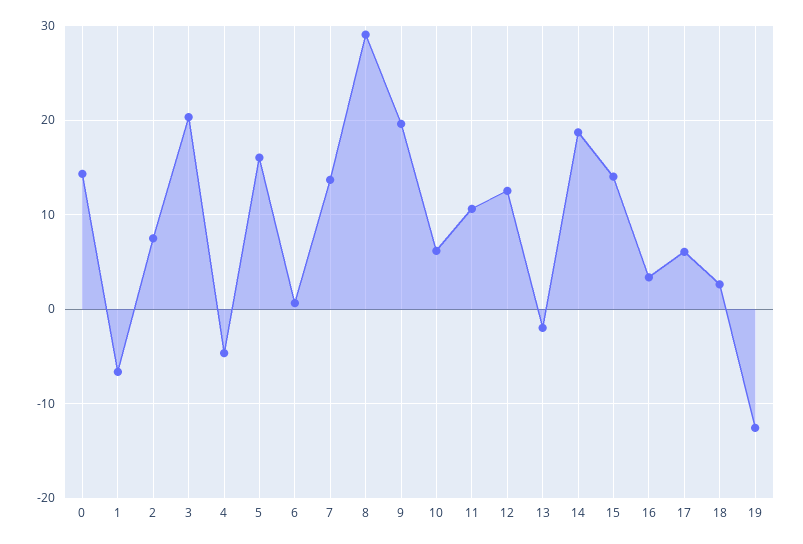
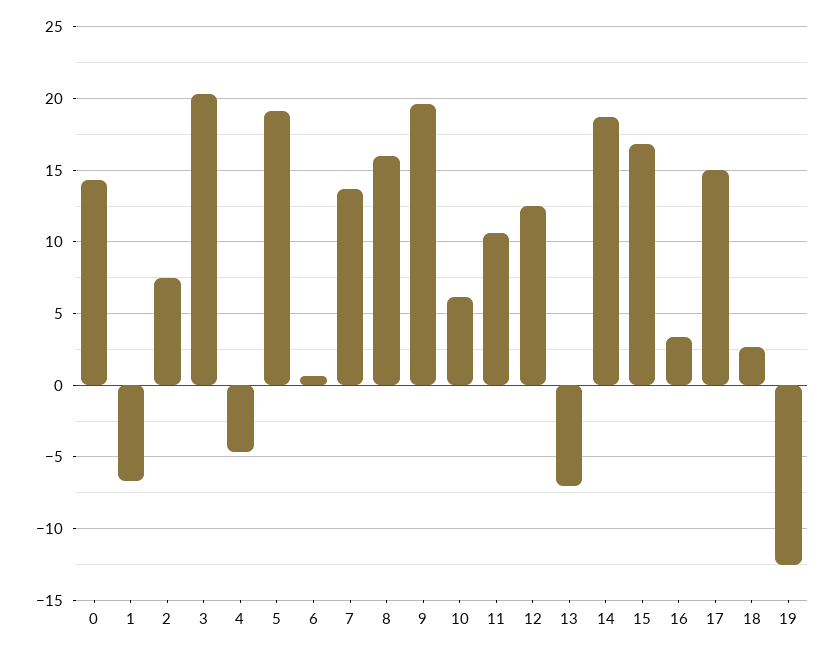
  {
    "0": 14.5,
    "1": -6.5,
    "2": 7.5,
    "3": 20.5,
    "4": -4.5,
-   "5": 16,
+   "5": 19,
    "6": 0.5,
    "7": 13.5,
-   "8": 29,
+   "8": 16,
    "9": 19.5,
    "10": 6,
    "11": 10.5,
    "12": 12.5,
-   "13": -2,
+   "13": -7,
    "14": 18.5,
-   "15": 14,
+   "15": 17,
    "16": 3.5,
-   "17": 6,
+   "17": 15,
    "18": 2.5,
    "19": -12.5
  }

